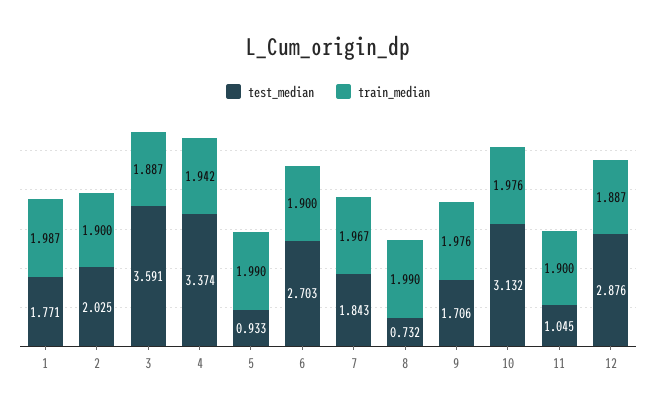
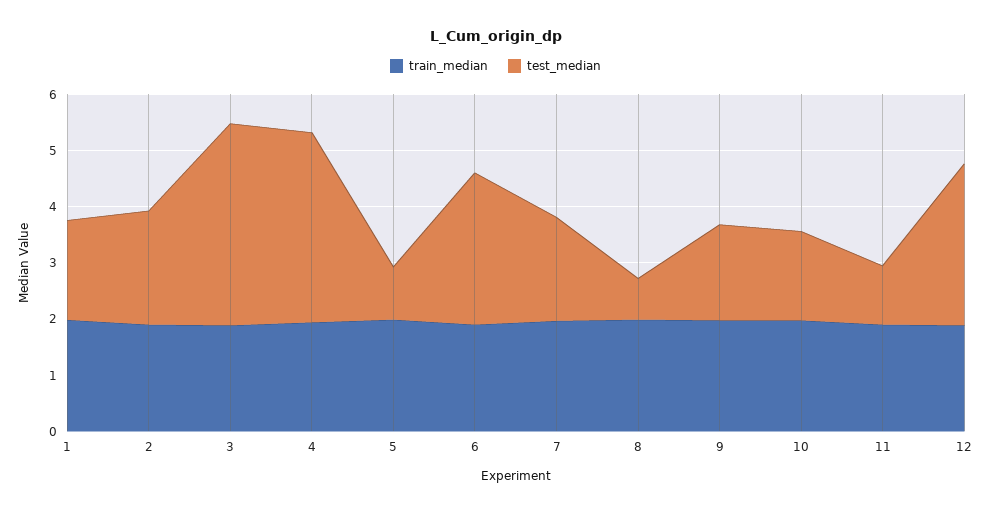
  {
    "test_median": {
      "1": 1.771,
      "2": 2.025,
      "3": 3.591,
      "4": 3.374,
      "5": 0.933,
      "6": 2.703,
      "7": 1.843,
      "8": 0.732,
      "9": 1.706,
-     "10": 3.132,
+     "10": 1.6,
      "11": 1.045,
      "12": 2.876
    },
    "train_median": {
      "1": 1.987,
      "2": 1.9,
      "3": 1.887,
      "4": 1.942,
      "5": 1.99,
      "6": 1.9,
      "7": 1.967,
      "8": 1.99,
      "9": 1.976,
      "10": 1.976,
      "11": 1.9,
      "12": 1.887
    }
  }

